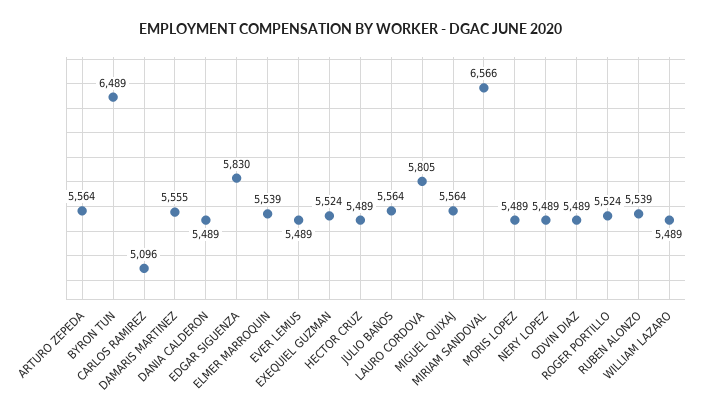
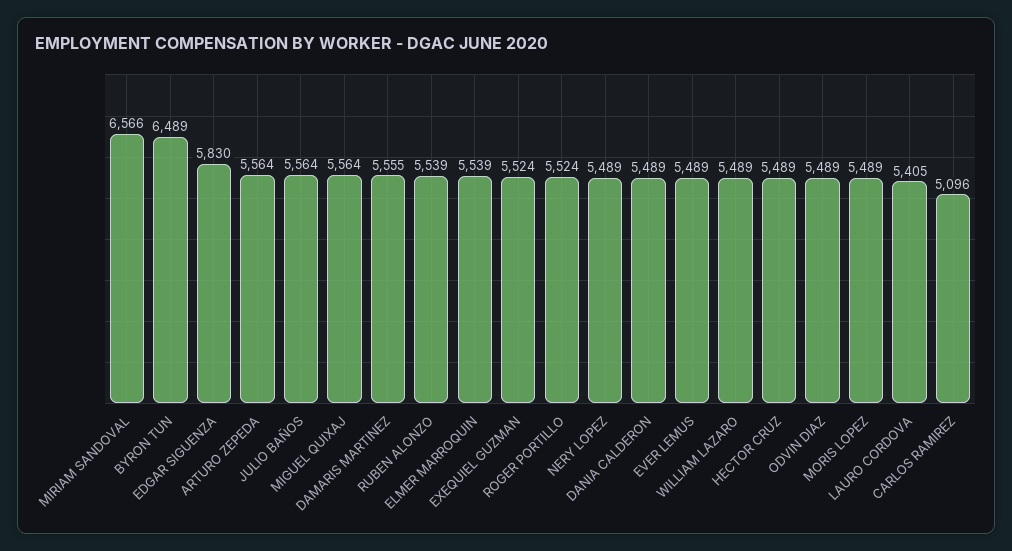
  {
    "ARTURO ZEPEDA": 5564,
    "BYRON TUN": 6489,
    "CARLOS RAMIREZ": 5096,
    "DAMARIS MARTINEZ": 5555,
    "DANIA CALDERON": 5489,
    "EDGAR SIGUENZA": 5830,
    "ELMER MARROQUIN": 5539,
    "EVER LEMUS": 5489,
    "EXEQUIEL GUZMAN": 5524,
    "HECTOR CRUZ": 5489,
    "JULIO BAÑOS": 5564,
-   "LAURO CORDOVA": 5805,
+   "LAURO CORDOVA": 5405,
    "MIGUEL QUIXAJ": 5564,
    "MIRIAM SANDOVAL": 6566,
    "MORIS LOPEZ": 5489,
    "NERY LOPEZ": 5489,
    "ODVIN DIAZ": 5489,
    "ROGER PORTILLO": 5524,
    "RUBEN ALONZO": 5539,
    "WILLIAM LAZARO": 5489
  }

